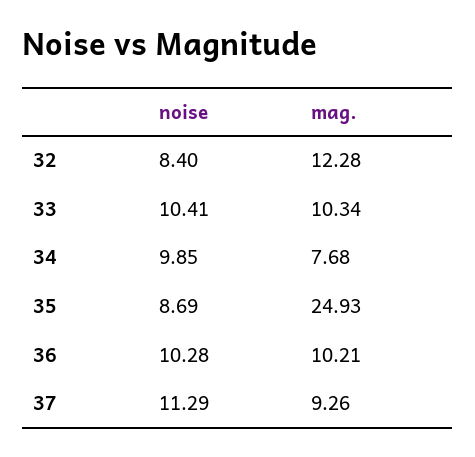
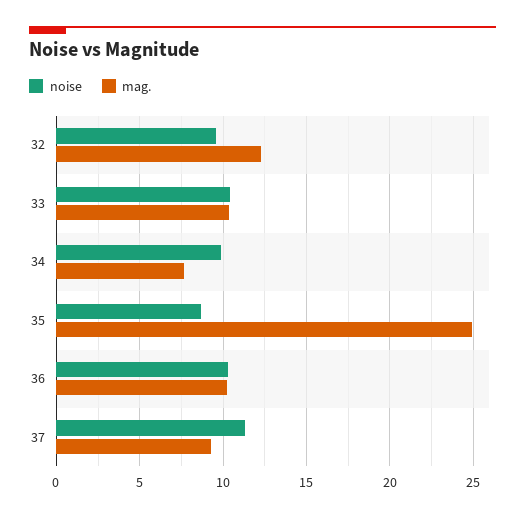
  {
    "noise": {
-     "32": 8.4,
+     "32": 9.5,
      "33": 10.41,
      "34": 9.85,
      "35": 8.69,
      "36": 10.28,
      "37": 11.29
    },
    "mag.": {
      "32": 12.28,
      "33": 10.34,
      "34": 7.68,
      "35": 24.93,
      "36": 10.21,
      "37": 9.26
    }
  }

